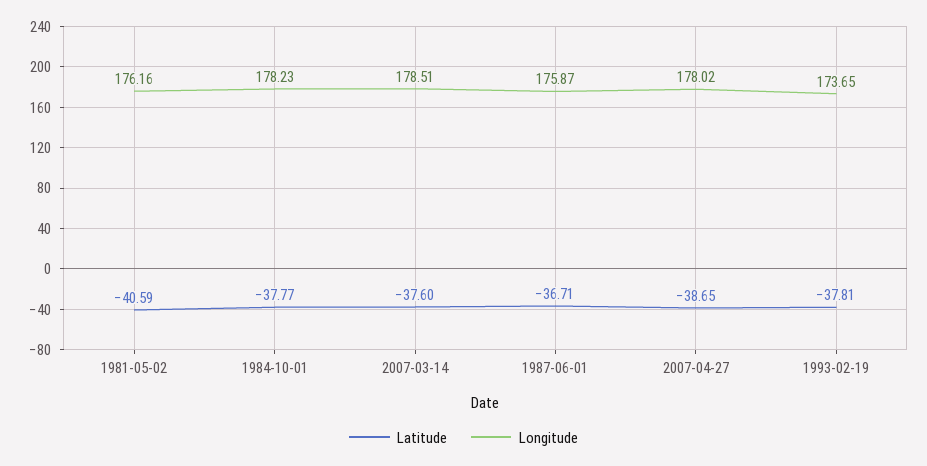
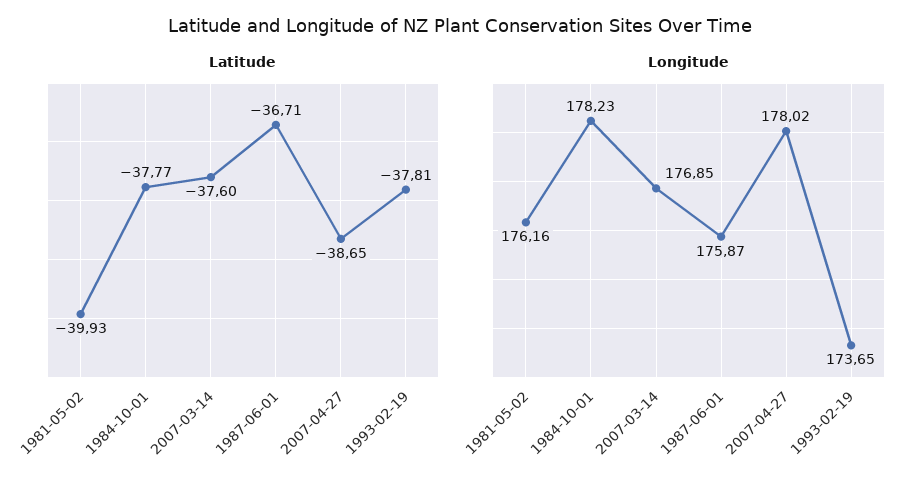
  {
    "Latitude": {
-     "1981-05-02": -40.59,
+     "1981-05-02": -39.93,
      "1984-10-01": -37.77,
      "2007-03-14": -37.6,
      "1987-06-01": -36.71,
      "2007-04-27": -38.65,
      "1993-02-19": -37.81
    },
    "Longitude": {
      "1981-05-02": 176.16,
      "1984-10-01": 178.23,
-     "2007-03-14": 178.51,
+     "2007-03-14": 176.85,
      "1987-06-01": 175.87,
      "2007-04-27": 178.02,
      "1993-02-19": 173.65
    }
  }

